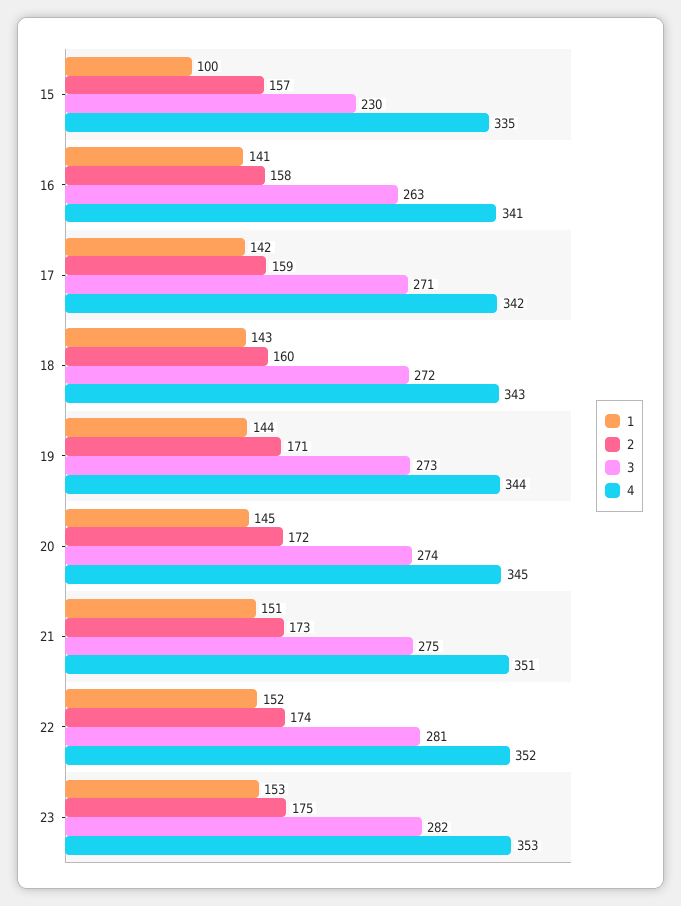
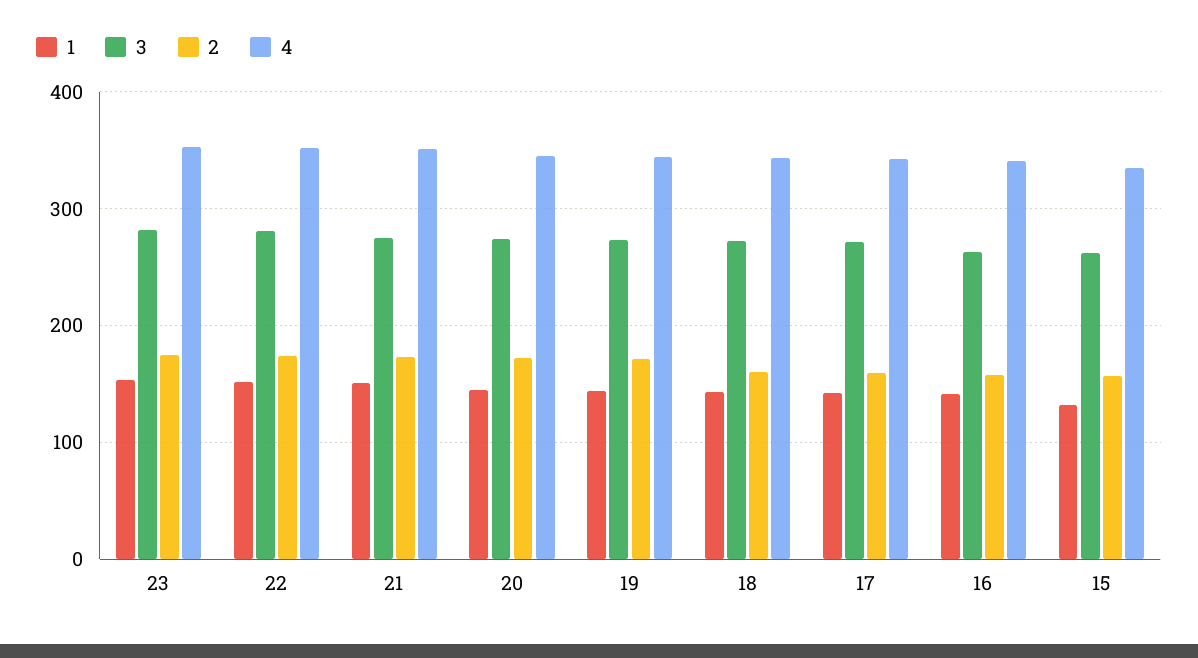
  {
    "1": {
-     "15": 100,
+     "15": 130,
      "16": 141,
      "17": 142,
      "18": 143,
      "19": 144,
      "20": 145,
      "21": 151,
      "22": 152,
      "23": 153
    },
    "2": {
      "15": 157,
      "16": 158,
      "17": 159,
      "18": 160,
      "19": 171,
      "20": 172,
      "21": 173,
      "22": 174,
      "23": 175
    },
    "3": {
-     "15": 230,
+     "15": 260,
      "16": 263,
      "17": 271,
      "18": 272,
      "19": 273,
      "20": 274,
      "21": 275,
      "22": 281,
      "23": 282
    },
    "4": {
      "15": 335,
      "16": 341,
      "17": 342,
      "18": 343,
      "19": 344,
      "20": 345,
      "21": 351,
      "22": 352,
      "23": 353
    }
  }

